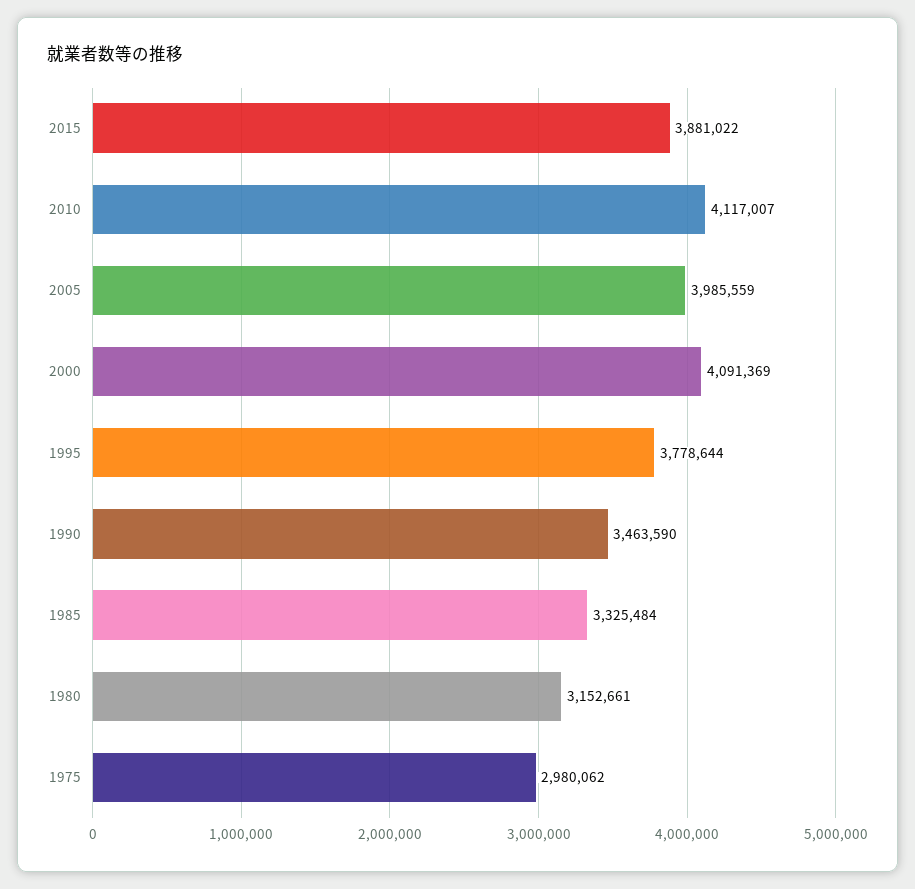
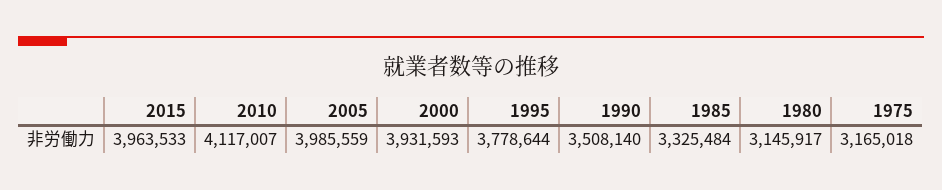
  {
-   "2015": 3881022,
+   "2015": 3963533,
    "2010": 4117007,
    "2005": 3985559,
-   "2000": 4091369,
+   "2000": 3931593,
    "1995": 3778644,
-   "1990": 3463590,
+   "1990": 3508140,
    "1985": 3325484,
-   "1980": 3152661,
+   "1980": 3145917,
-   "1975": 2980062
+   "1975": 3165018
  }

